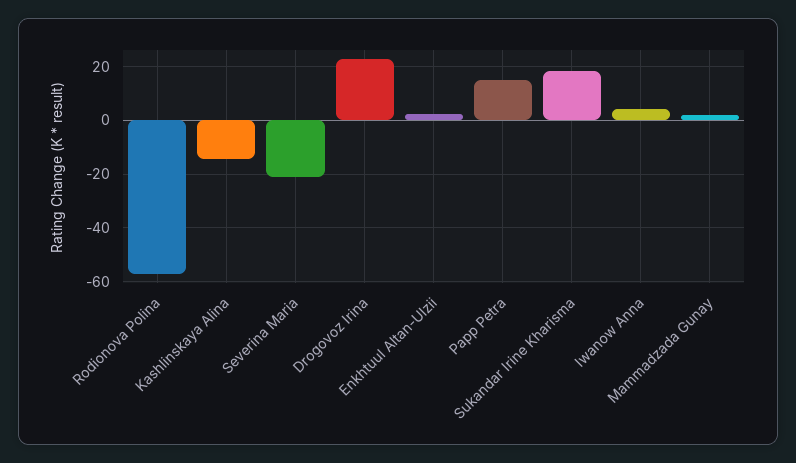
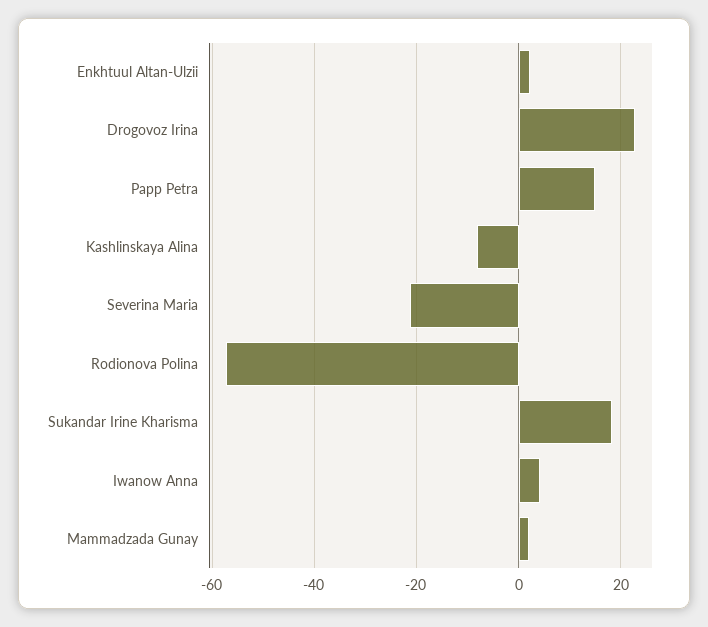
  {
    "Rodionova Polina": -58,
-   "Kashlinskaya Alina": -15,
+   "Kashlinskaya Alina": -8,
    "Severina Maria": -22,
    "Drogovoz Irina": 22,
    "Enkhtuul Altan-Ulzii": 2,
    "Papp Petra": 16,
    "Sukandar Irine Kharisma": 18,
    "Iwanow Anna": 4,
    "Mammadzada Gunay": 2
  }

